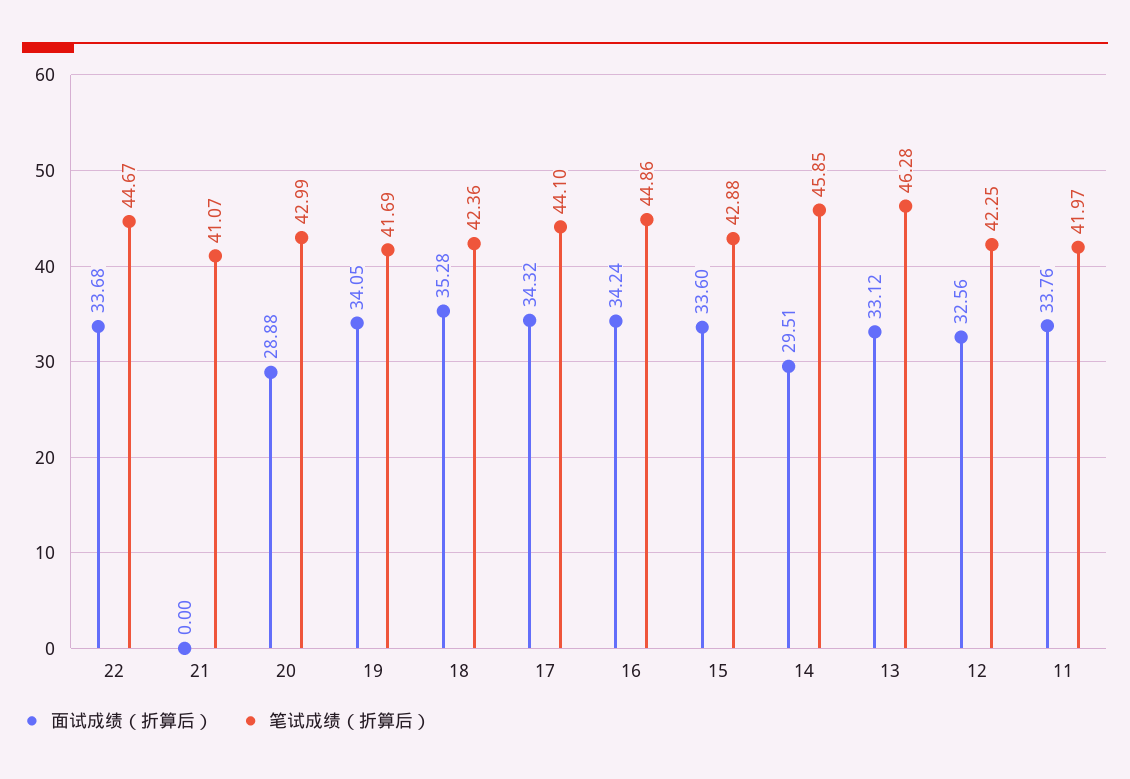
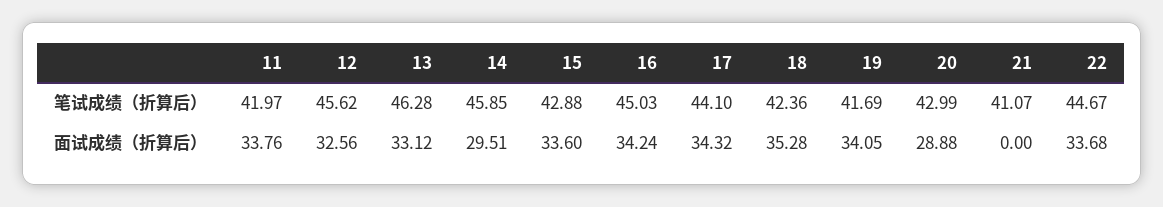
  {
    "面试成绩（折算后）": {
      "22": 33.68,
      "21": 0,
      "20": 28.88,
      "19": 34.05,
      "18": 35.28,
      "17": 34.32,
      "16": 34.24,
      "15": 33.6,
      "14": 29.51,
      "13": 33.12,
      "12": 32.56,
      "11": 33.76
    },
    "笔试成绩（折算后）": {
      "22": 44.67,
      "21": 41.07,
      "20": 42.99,
      "19": 41.69,
      "18": 42.36,
      "17": 44.1,
-     "16": 44.86,
+     "16": 45.03,
      "15": 42.88,
      "14": 45.85,
      "13": 46.28,
-     "12": 42.25,
+     "12": 45.62,
      "11": 41.97
    }
  }

